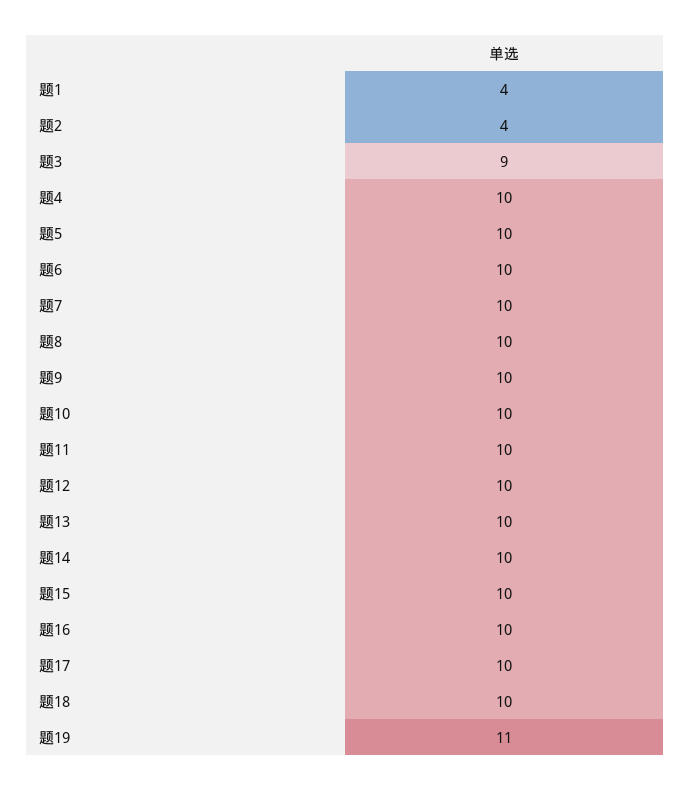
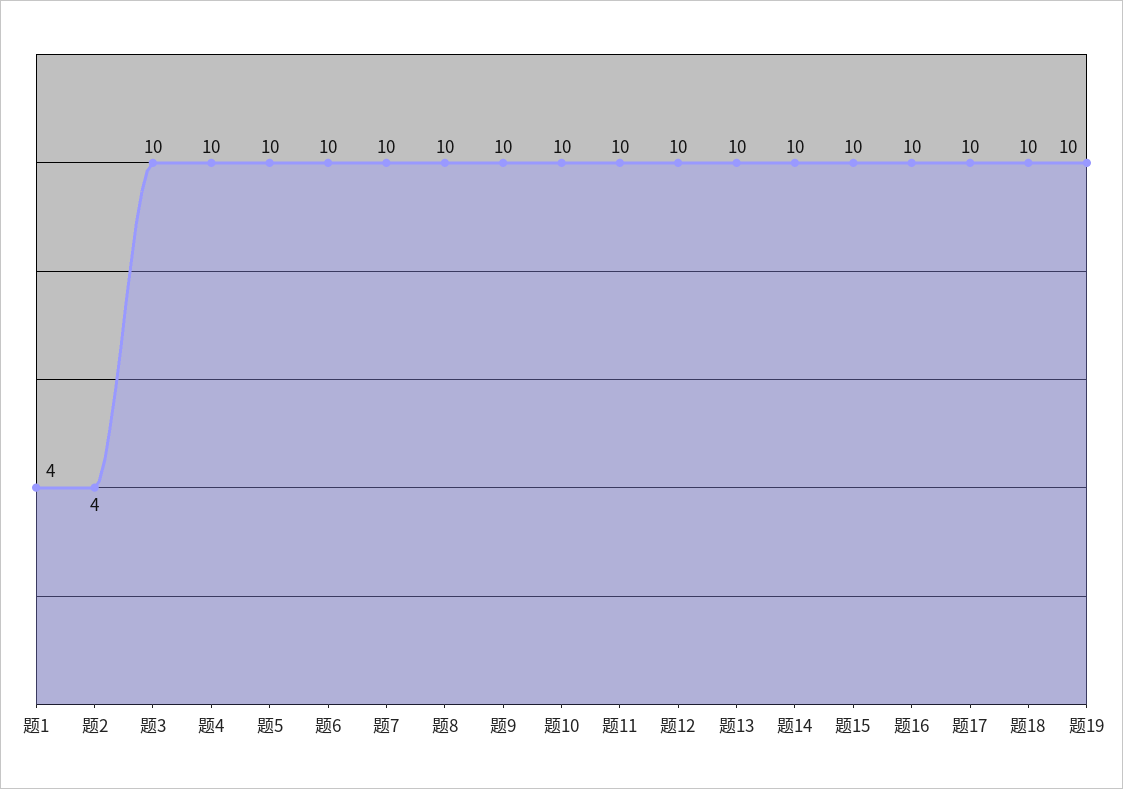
  {
    "题1": 4,
    "题2": 4,
-   "题3": 9,
+   "题3": 10,
    "题4": 10,
    "题5": 10,
    "题6": 10,
    "题7": 10,
    "题8": 10,
    "题9": 10,
    "题10": 10,
    "题11": 10,
    "题12": 10,
    "题13": 10,
    "题14": 10,
    "题15": 10,
    "题16": 10,
    "题17": 10,
    "题18": 10,
-   "题19": 11
+   "题19": 10
  }

